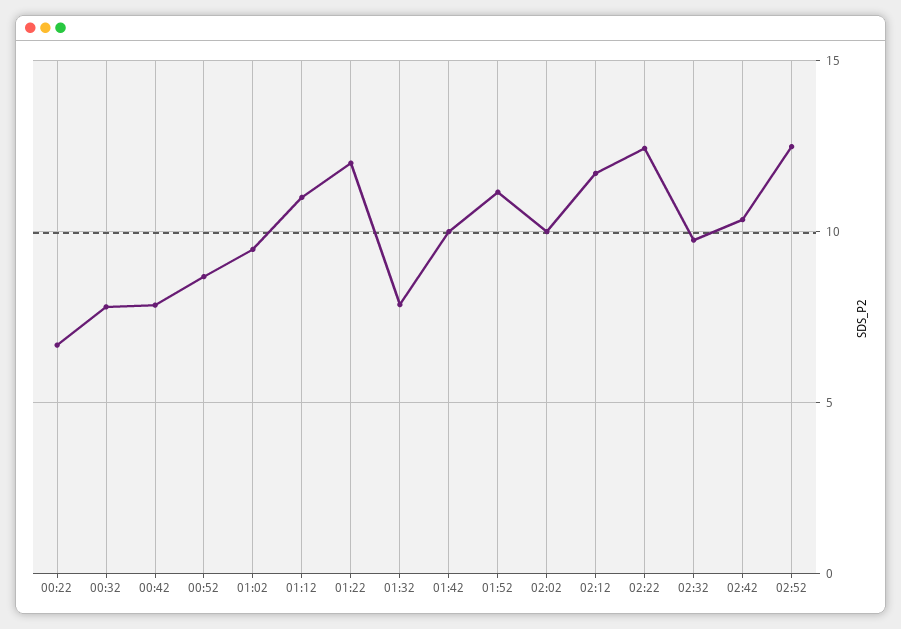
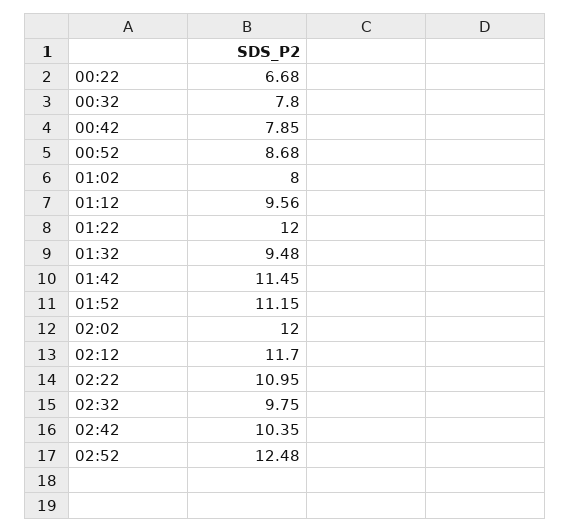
  {
    "00:22": 6.68,
    "00:32": 7.8,
    "00:42": 7.85,
    "00:52": 8.68,
-   "01:02": 9.5,
+   "01:02": 8,
-   "01:12": 11,
+   "01:12": 9.56,
    "01:22": 12,
-   "01:32": 8,
+   "01:32": 9.48,
-   "01:42": 10,
+   "01:42": 11.45,
    "01:52": 11.15,
-   "02:02": 10,
+   "02:02": 12,
    "02:12": 11.7,
-   "02:22": 12.5,
+   "02:22": 10.95,
    "02:32": 9.75,
    "02:42": 10.35,
    "02:52": 12.48
  }

